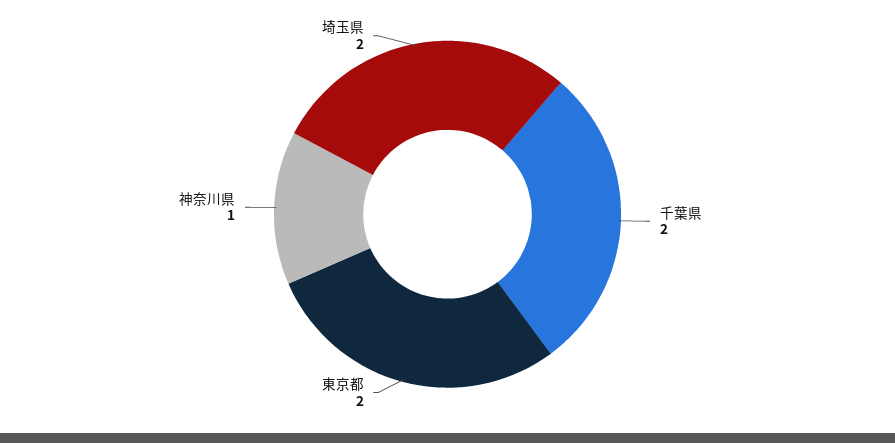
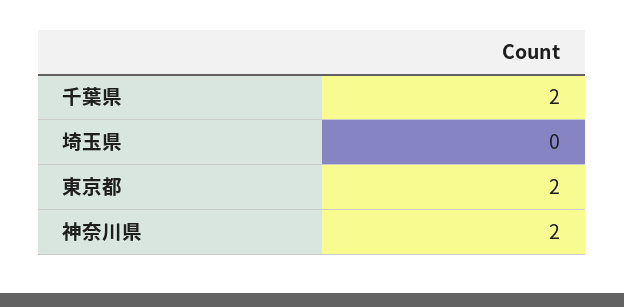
  {
    "千葉県": 2,
    "東京都": 2,
-   "神奈川県": 1,
+   "神奈川県": 2,
-   "埼玉県": 2
+   "埼玉県": 0
  }

